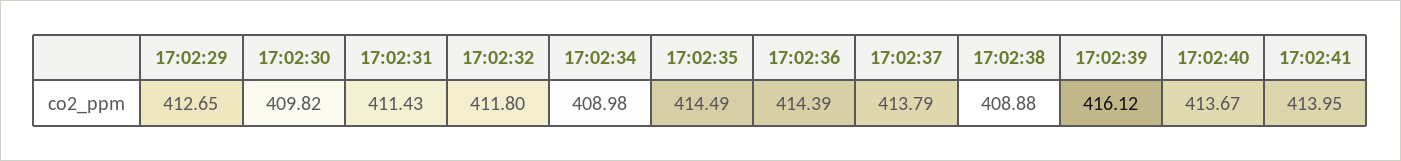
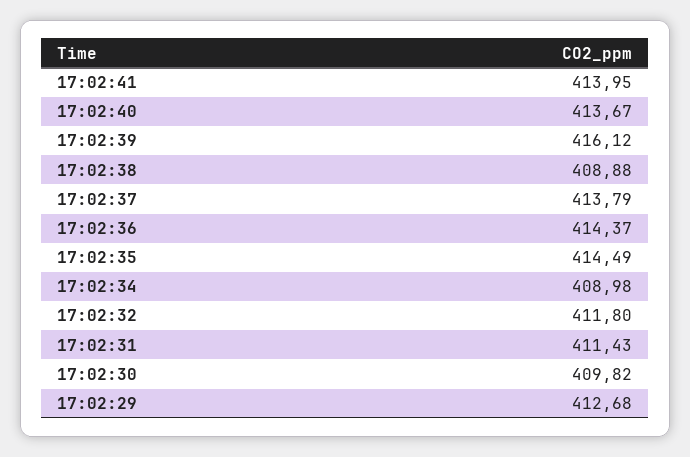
  {
-   "17:02:29": 412.65,
+   "17:02:29": 412.68,
    "17:02:30": 409.82,
    "17:02:31": 411.43,
    "17:02:32": 411.8,
    "17:02:34": 408.98,
    "17:02:35": 414.49,
-   "17:02:36": 414.39,
+   "17:02:36": 414.37,
    "17:02:37": 413.79,
    "17:02:38": 408.88,
    "17:02:39": 416.12,
    "17:02:40": 413.67,
    "17:02:41": 413.95
  }

